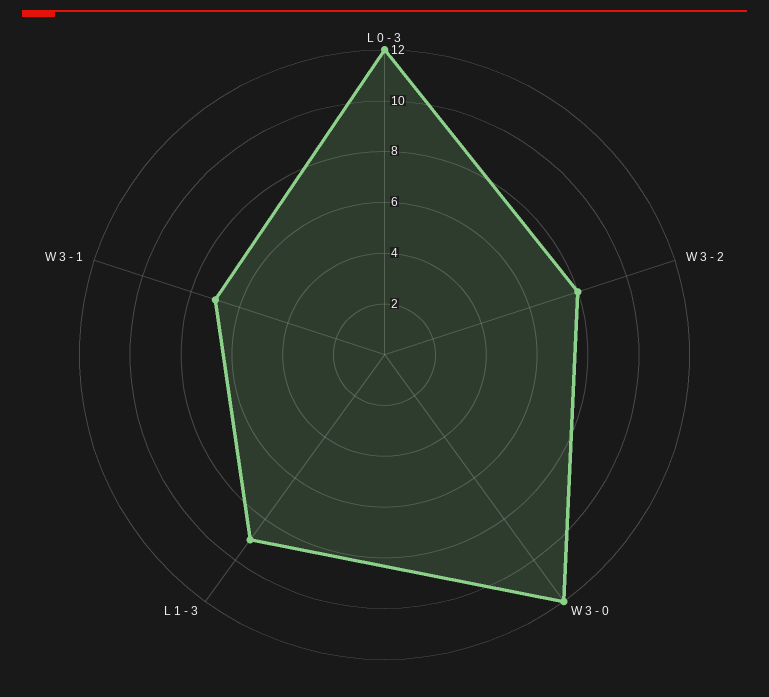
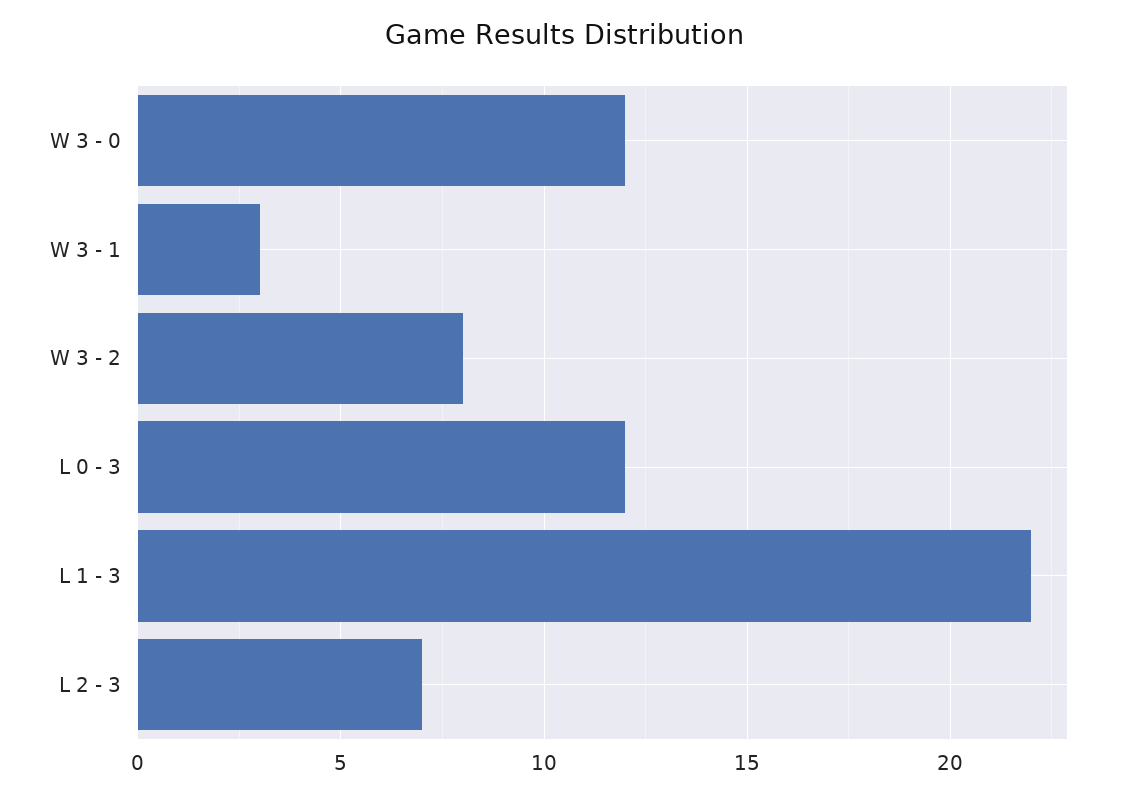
  {
    "L 0 - 3": 12,
    "W 3 - 2": 8,
    "W 3 - 0": 12,
-   "L 1 - 3": 9,
+   "L 1 - 3": 22,
-   "W 3 - 1": 7
+   "W 3 - 1": 3,
+   "L 2 - 3": 7
  }

